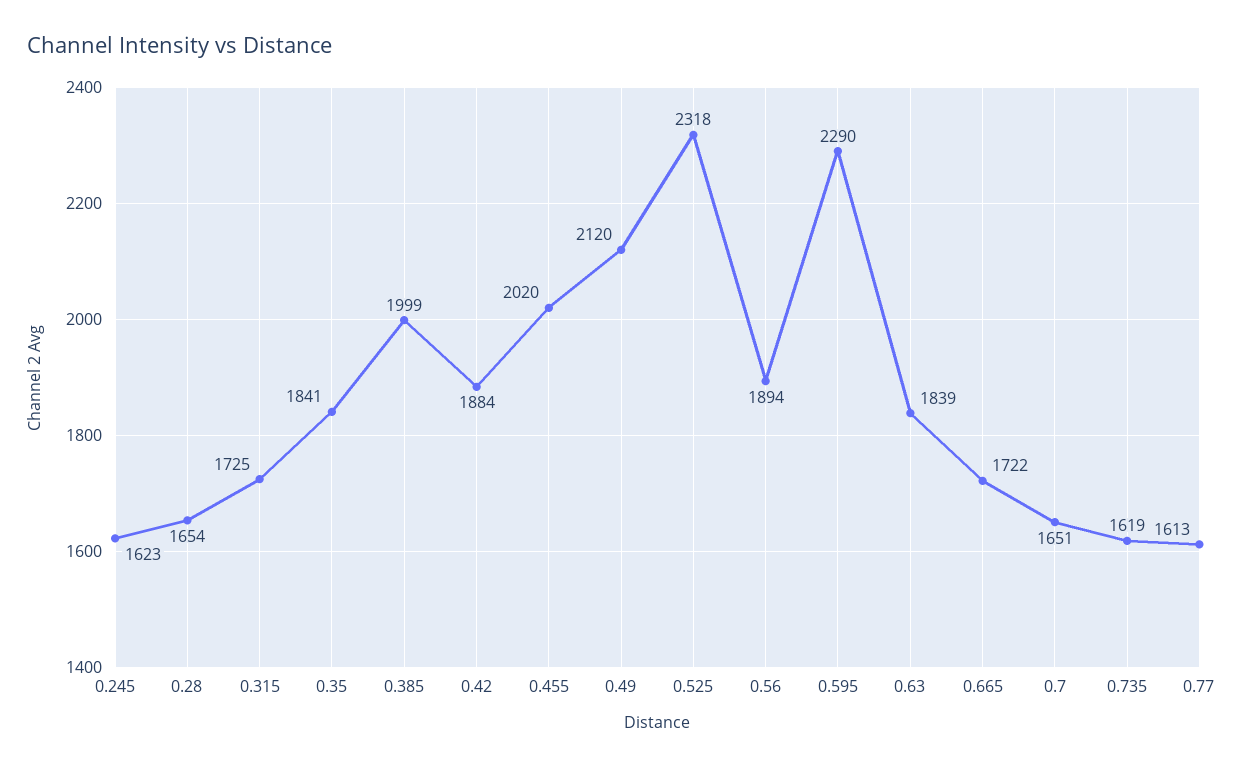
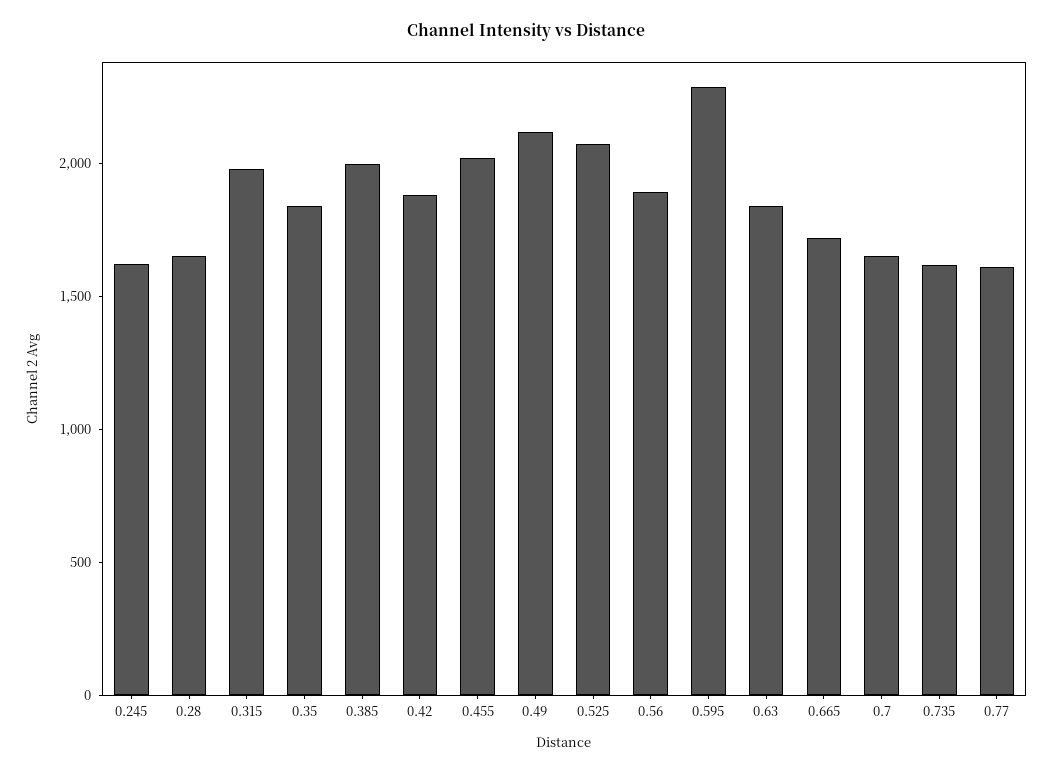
  {
    "0.245": 1623,
    "0.28": 1654,
-   "0.315": 1725,
+   "0.315": 2000,
    "0.35": 1841,
    "0.385": 1999,
    "0.42": 1884,
    "0.455": 2020,
    "0.49": 2120,
-   "0.525": 2318,
+   "0.525": 2100,
    "0.56": 1894,
    "0.595": 2290,
    "0.63": 1839,
    "0.665": 1722,
    "0.7": 1651,
    "0.735": 1619,
    "0.77": 1613
  }

